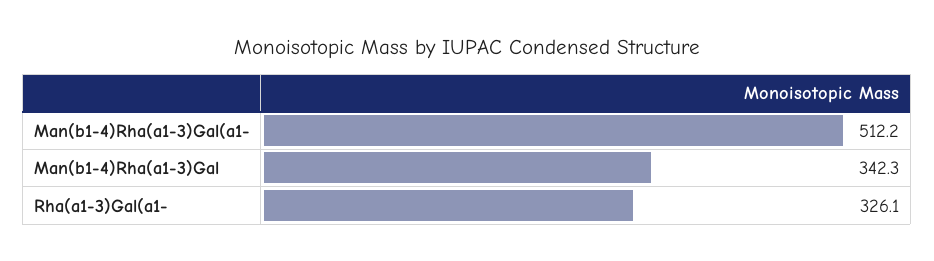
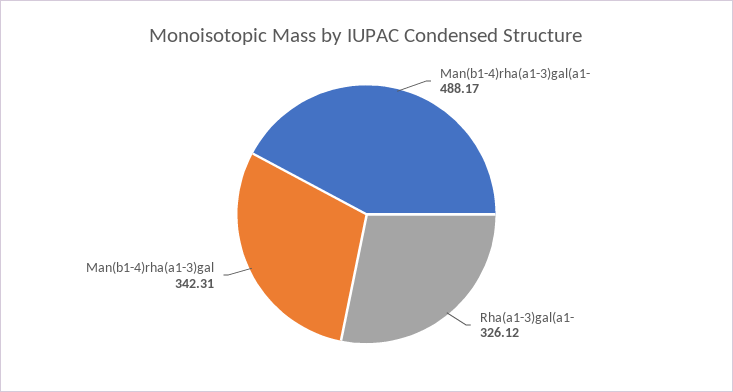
  {
-   "Man(b1-4)Rha(a1-3)Gal(a1-": 512.2,
+   "Man(b1-4)Rha(a1-3)Gal(a1-": 488.17,
    "Man(b1-4)Rha(a1-3)Gal": 342.31,
    "Rha(a1-3)Gal(a1-": 326.12
  }

